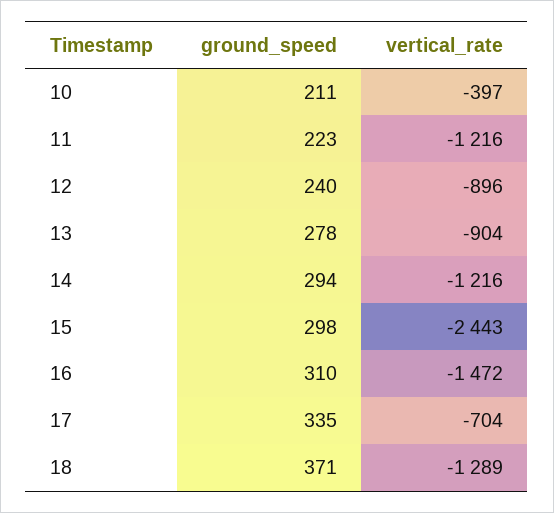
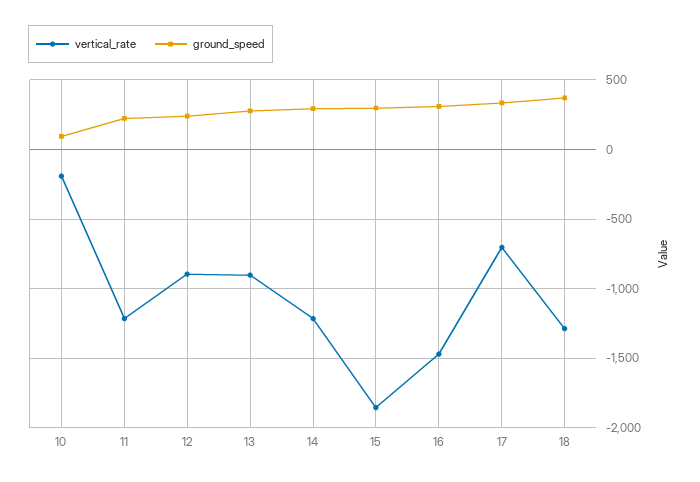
  {
    "ground_speed": {
-     "10": 211,
+     "10": 100,
      "11": 223,
      "12": 240,
      "13": 278,
      "14": 294,
      "15": 298,
      "16": 310,
      "17": 335,
      "18": 371
    },
    "vertical_rate": {
-     "10": -397,
+     "10": -200,
      "11": -1216,
      "12": -896,
      "13": -904,
      "14": -1216,
-     "15": -2443,
+     "15": -1850,
      "16": -1472,
      "17": -704,
      "18": -1289
    }
  }

